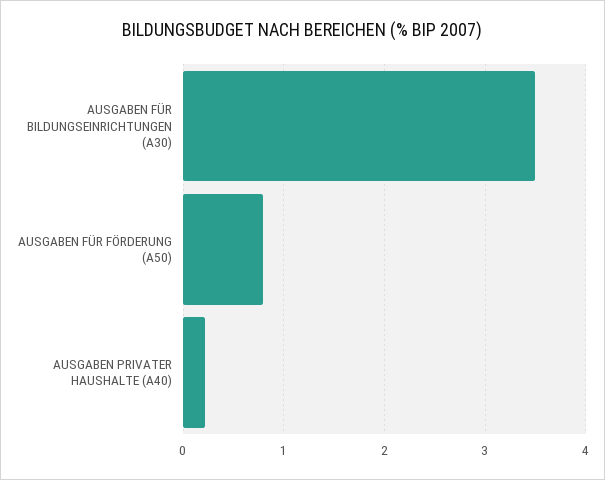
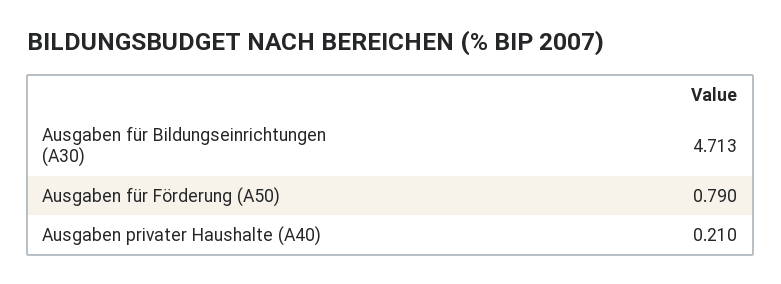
  {
-   "AUSGABEN FÜR BILDUNGSEINRICHTUNGEN (A30)": 3.5,
+   "AUSGABEN FÜR BILDUNGSEINRICHTUNGEN (A30)": 4.713,
    "AUSGABEN FÜR FÖRDERUNG (A50)": 0.79,
    "AUSGABEN PRIVATER HAUSHALTE (A40)": 0.21
  }

